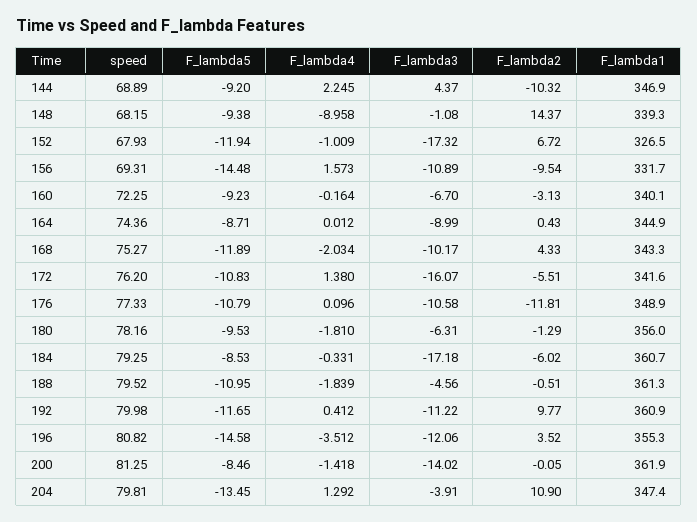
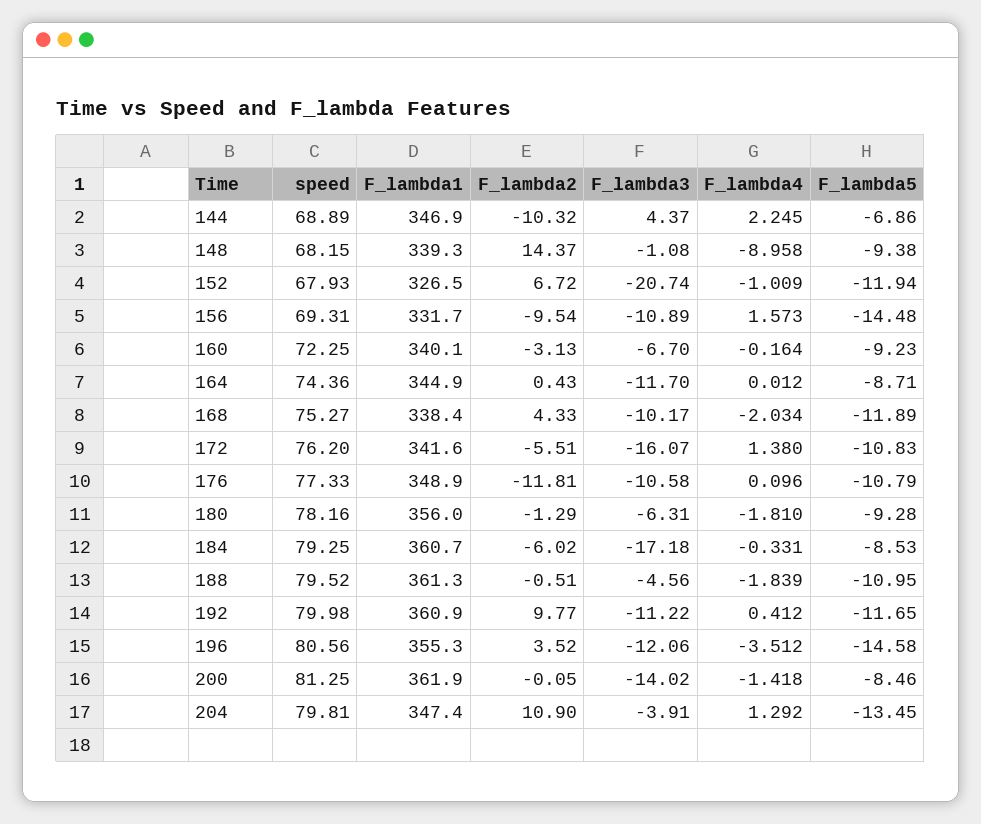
  {
    "speed": {
      "144": 68.89,
      "148": 68.15,
      "152": 67.93,
      "156": 69.31,
      "160": 72.25,
      "164": 74.36,
      "168": 75.27,
      "172": 76.2,
      "176": 77.33,
      "180": 78.16,
      "184": 79.25,
      "188": 79.52,
      "192": 79.98,
-     "196": 80.82,
+     "196": 80.56,
      "200": 81.25,
      "204": 79.81
    },
    "F_lambda5": {
-     "144": -9.2,
+     "144": -6.86,
      "148": -9.38,
      "152": -11.94,
      "156": -14.48,
      "160": -9.23,
      "164": -8.71,
      "168": -11.89,
      "172": -10.83,
      "176": -10.79,
-     "180": -9.53,
+     "180": -9.28,
      "184": -8.53,
      "188": -10.95,
      "192": -11.65,
      "196": -14.58,
      "200": -8.46,
      "204": -13.45
    },
    "F_lambda4": {
      "144": 2.245,
      "148": -8.958,
      "152": -1.009,
      "156": 1.573,
      "160": -0.164,
      "164": 0.012,
      "168": -2.034,
      "172": 1.38,
      "176": 0.096,
      "180": -1.81,
      "184": -0.331,
      "188": -1.839,
      "192": 0.412,
      "196": -3.512,
      "200": -1.418,
      "204": 1.292
    },
    "F_lambda3": {
      "144": 4.37,
      "148": -1.08,
-     "152": -17.32,
+     "152": -20.74,
      "156": -10.89,
      "160": -6.7,
-     "164": -8.99,
+     "164": -11.7,
      "168": -10.17,
      "172": -16.07,
      "176": -10.58,
      "180": -6.31,
      "184": -17.18,
      "188": -4.56,
      "192": -11.22,
      "196": -12.06,
      "200": -14.02,
      "204": -3.91
    },
    "F_lambda2": {
      "144": -10.32,
      "148": 14.37,
      "152": 6.72,
      "156": -9.54,
      "160": -3.13,
      "164": 0.43,
      "168": 4.33,
      "172": -5.51,
      "176": -11.81,
      "180": -1.29,
      "184": -6.02,
      "188": -0.51,
      "192": 9.77,
      "196": 3.52,
      "200": -0.05,
      "204": 10.9
    },
    "F_lambda1": {
      "144": 346.9,
      "148": 339.3,
      "152": 326.5,
      "156": 331.7,
      "160": 340.1,
      "164": 344.9,
-     "168": 343.3,
+     "168": 338.4,
      "172": 341.6,
      "176": 348.9,
      "180": 356,
      "184": 360.7,
      "188": 361.3,
      "192": 360.9,
      "196": 355.3,
      "200": 361.9,
      "204": 347.4
    }
  }

